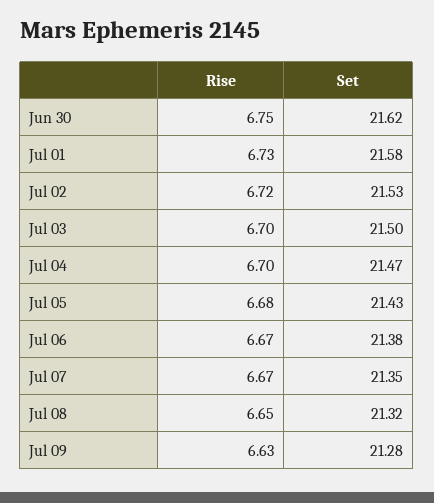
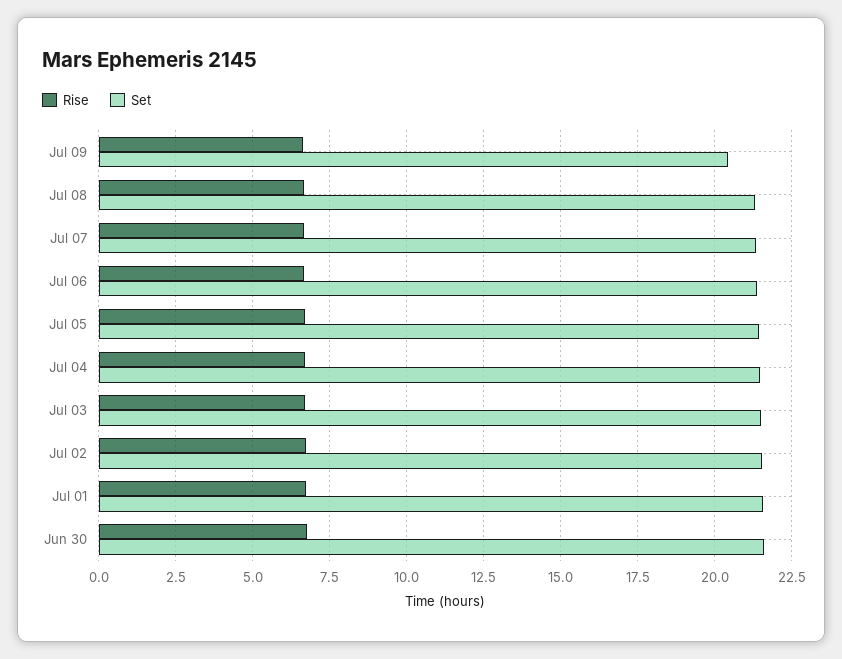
  {
    "Rise": {
      "Jun 30": 6.75,
      "Jul 01": 6.73,
      "Jul 02": 6.72,
      "Jul 03": 6.7,
      "Jul 04": 6.7,
      "Jul 05": 6.68,
      "Jul 06": 6.67,
      "Jul 07": 6.67,
      "Jul 08": 6.65,
      "Jul 09": 6.63
    },
    "Set": {
      "Jun 30": 21.62,
      "Jul 01": 21.58,
      "Jul 02": 21.53,
      "Jul 03": 21.5,
      "Jul 04": 21.47,
      "Jul 05": 21.43,
      "Jul 06": 21.38,
      "Jul 07": 21.35,
      "Jul 08": 21.32,
-     "Jul 09": 21.28
+     "Jul 09": 20.5
    }
  }

